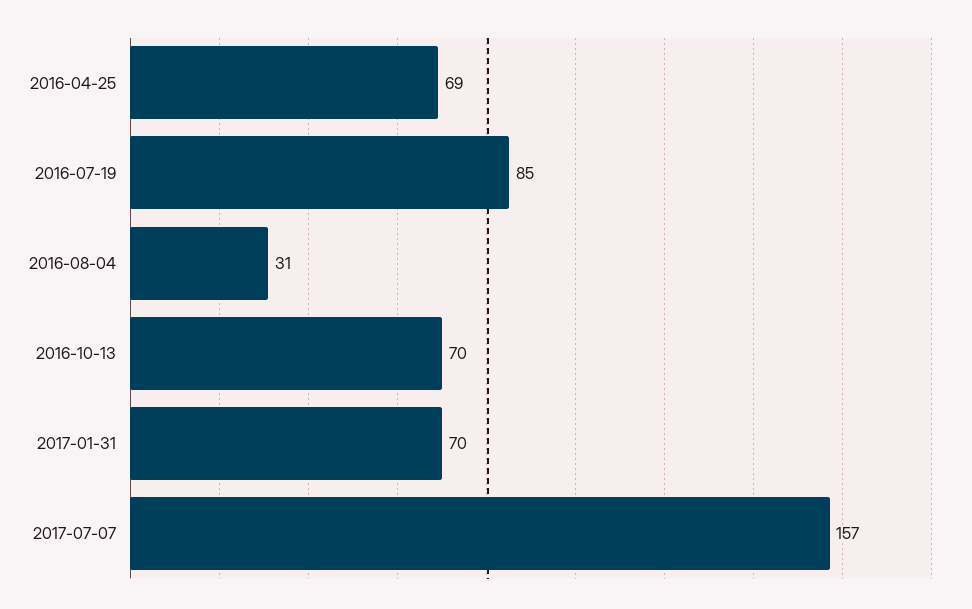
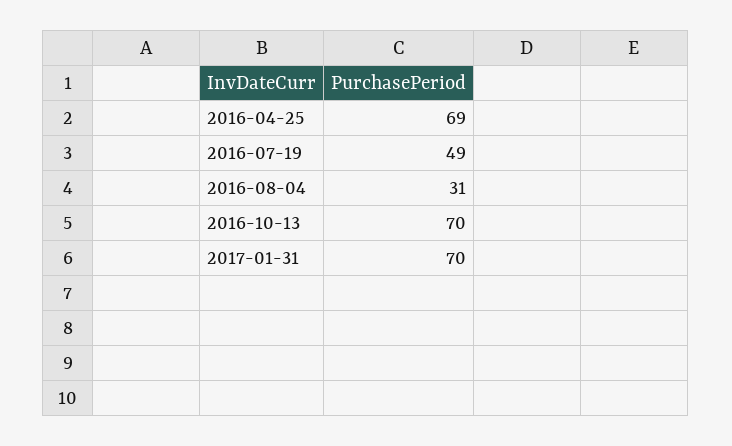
  {
    "2016-04-25": 69,
-   "2016-07-19": 85,
+   "2016-07-19": 49,
    "2016-08-04": 31,
    "2016-10-13": 70,
-   "2017-01-31": 70,
+   "2017-01-31": 70
-   "2017-07-07": 157
  }

